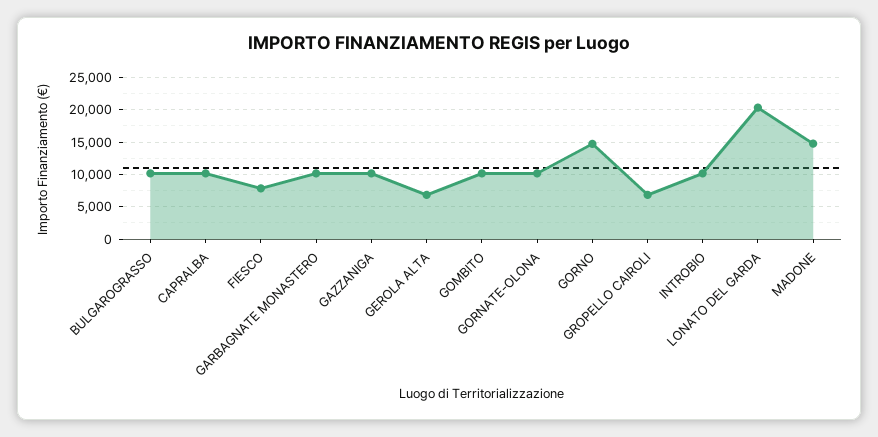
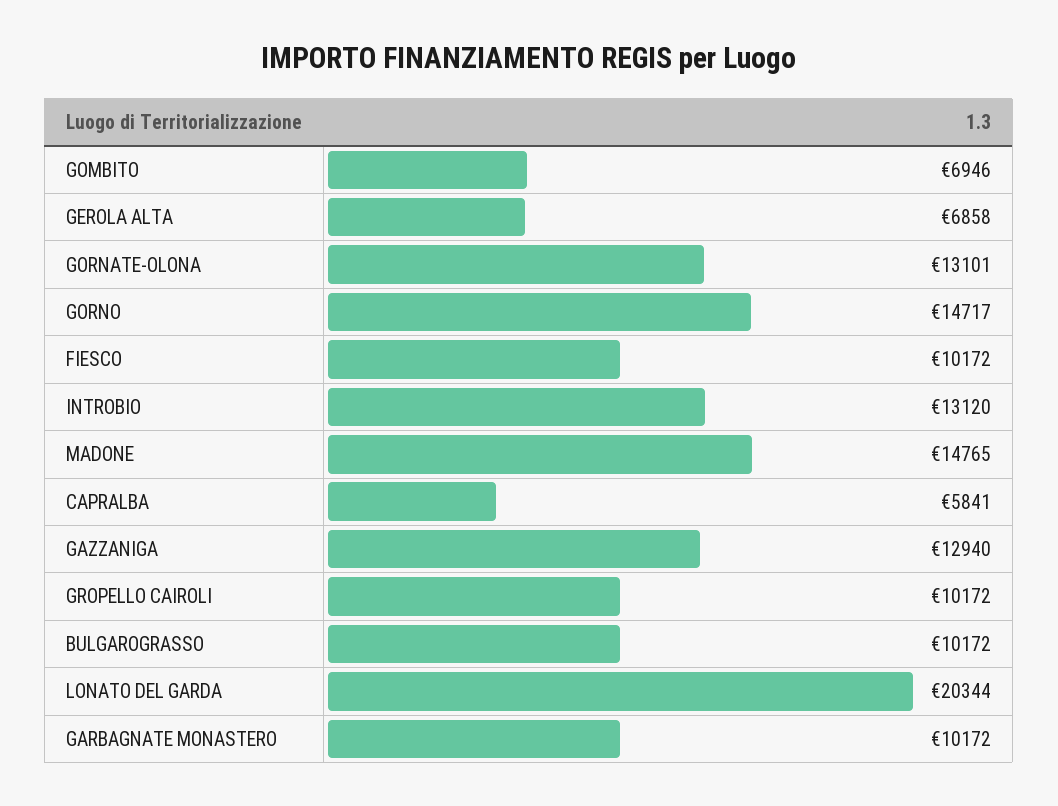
  {
    "BULGAROGRASSO": 10172,
-   "CAPRALBA": 10000,
+   "CAPRALBA": 5841,
-   "FIESCO": 8000,
+   "FIESCO": 10172,
    "GARBAGNATE MONASTERO": 10172,
-   "GAZZANIGA": 10000,
+   "GAZZANIGA": 12940,
    "GEROLA ALTA": 6858,
-   "GOMBITO": 10000,
+   "GOMBITO": 6946,
-   "GORNATE-OLONA": 10000,
+   "GORNATE-OLONA": 13101,
    "GORNO": 14717,
-   "GROPELLO CAIROLI": 7000,
+   "GROPELLO CAIROLI": 10172,
-   "INTROBIO": 10000,
+   "INTROBIO": 13120,
    "LONATO DEL GARDA": 20344,
    "MADONE": 14765
  }

